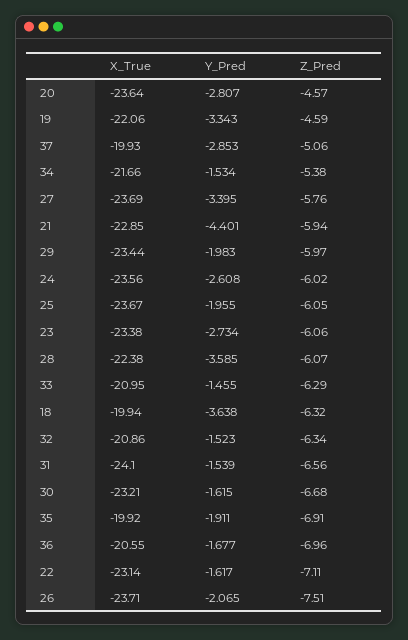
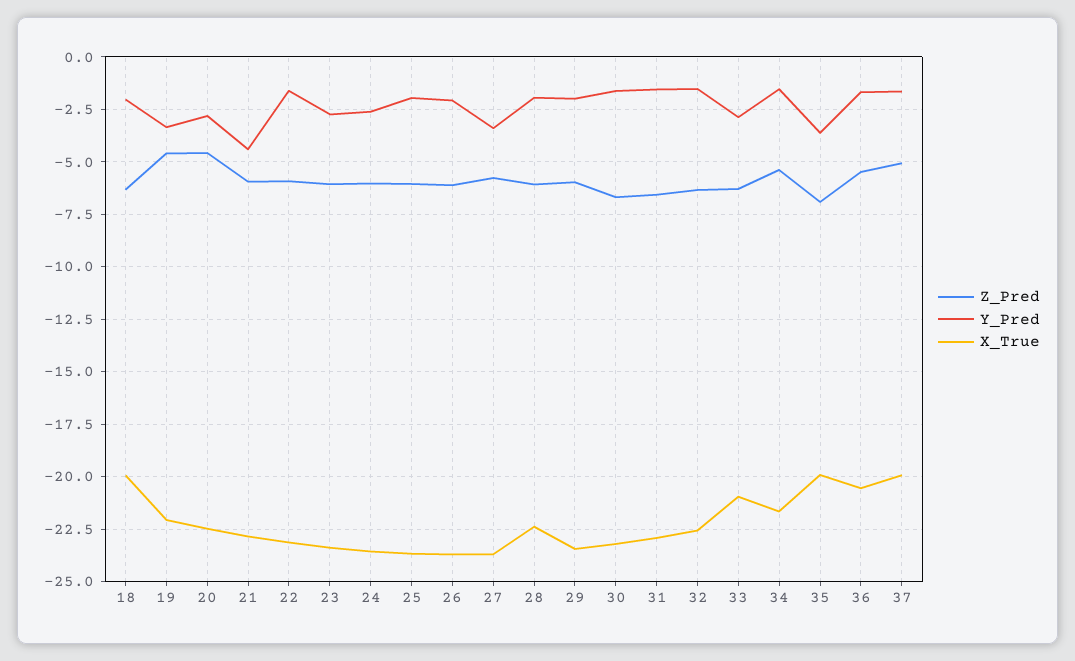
  {
    "X_True": {
-     "20": -23.64,
+     "20": -22.5,
      "19": -22.06,
      "37": -19.93,
      "34": -21.66,
      "27": -23.69,
      "21": -22.85,
      "29": -23.44,
      "24": -23.56,
      "25": -23.67,
      "23": -23.38,
      "28": -22.38,
      "33": -20.95,
      "18": -19.94,
-     "32": -20.86,
+     "32": -22.5,
-     "31": -24.1,
+     "31": -23,
      "30": -23.21,
      "35": -19.92,
      "36": -20.55,
      "22": -23.14,
      "26": -23.71
    },
    "Y_Pred": {
      "20": -2.807,
      "19": -3.343,
-     "37": -2.853,
+     "37": -1.5,
      "34": -1.534,
      "27": -3.395,
      "21": -4.401,
      "29": -1.983,
      "24": -2.608,
      "25": -1.955,
      "23": -2.734,
-     "28": -3.585,
+     "28": -2,
-     "33": -1.455,
+     "33": -3,
-     "18": -3.638,
+     "18": -2,
      "32": -1.523,
      "31": -1.539,
      "30": -1.615,
-     "35": -1.911,
+     "35": -3.5,
      "36": -1.677,
      "22": -1.617,
      "26": -2.065
    },
    "Z_Pred": {
      "20": -4.57,
      "19": -4.59,
      "37": -5.06,
      "34": -5.38,
      "27": -5.76,
      "21": -5.94,
      "29": -5.97,
      "24": -6.02,
      "25": -6.05,
      "23": -6.06,
      "28": -6.07,
      "33": -6.29,
      "18": -6.32,
      "32": -6.34,
      "31": -6.56,
      "30": -6.68,
      "35": -6.91,
-     "36": -6.96,
+     "36": -5.5,
-     "22": -7.11,
+     "22": -6,
-     "26": -7.51
+     "26": -6
    }
  }

